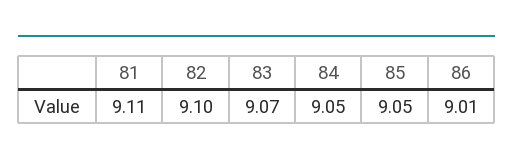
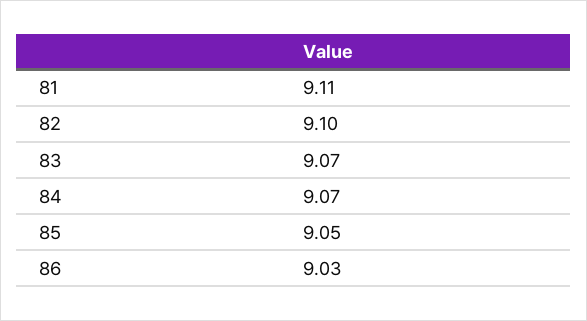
  {
    "81": 9.11,
    "82": 9.1,
    "83": 9.07,
-   "84": 9.05,
+   "84": 9.07,
    "85": 9.05,
-   "86": 9.01
+   "86": 9.03
  }

